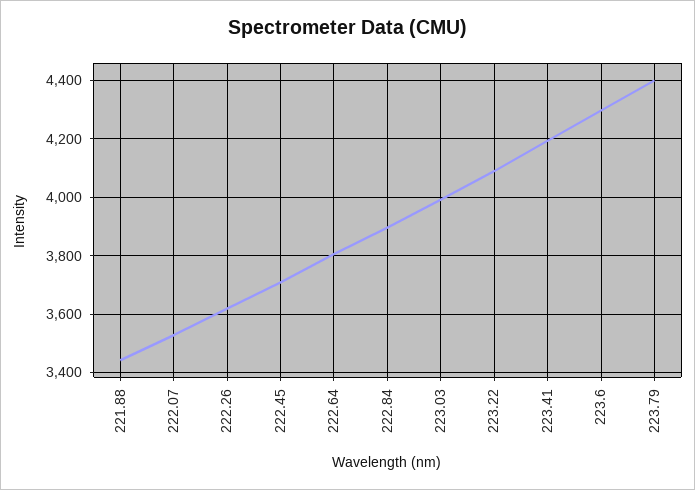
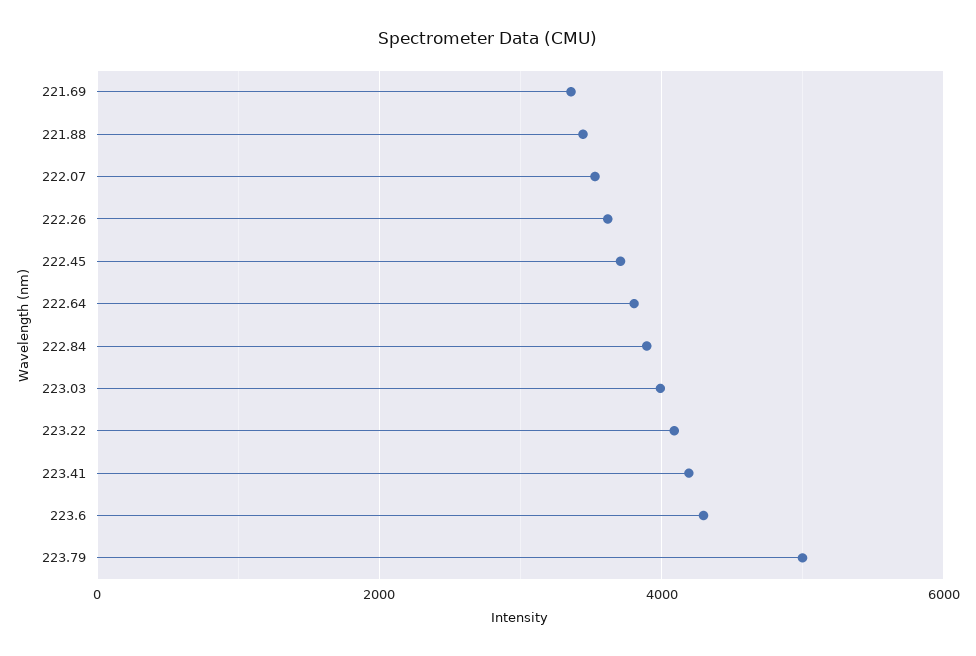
  {
    "221.88": 3450,
    "222.07": 3525,
    "222.26": 3625,
    "222.45": 3700,
    "222.64": 3800,
    "222.84": 3900,
    "223.03": 4000,
    "223.22": 4100,
    "223.41": 4200,
    "223.6": 4300,
-   "223.79": 4400
+   "223.79": 5000,
+   "221.69": 3400
  }

